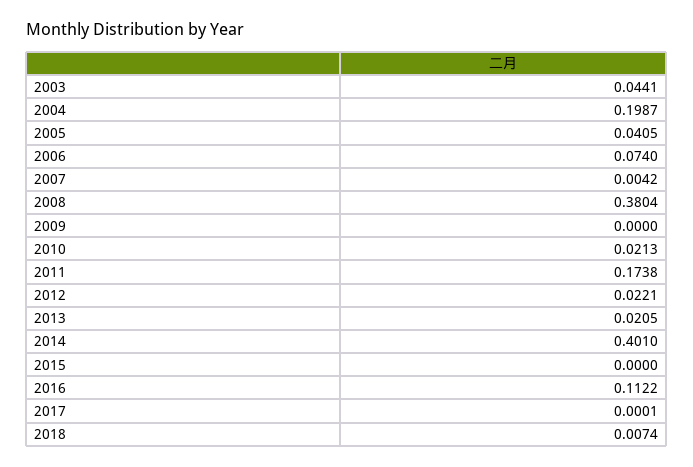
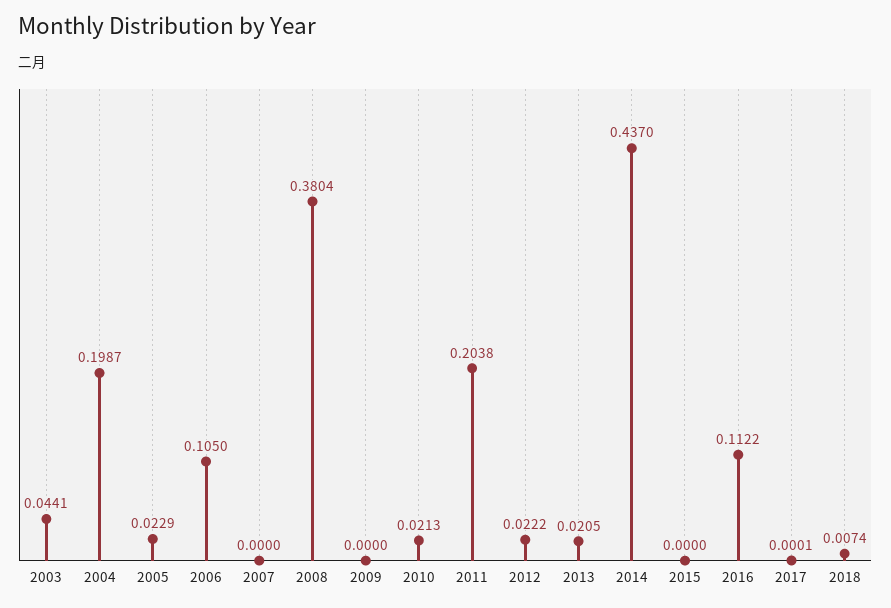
  {
    "2003": 0.0441,
    "2004": 0.1987,
-   "2005": 0.0405,
+   "2005": 0.0229,
-   "2006": 0.074,
+   "2006": 0.105,
-   "2007": 0.0042,
+   "2007": 0,
    "2008": 0.3804,
    "2009": 0,
    "2010": 0.0213,
-   "2011": 0.1738,
+   "2011": 0.2038,
-   "2012": 0.0221,
+   "2012": 0.0222,
    "2013": 0.0205,
-   "2014": 0.401,
+   "2014": 0.437,
    "2015": 0,
    "2016": 0.1122,
    "2017": 0.0001,
    "2018": 0.0074
  }

